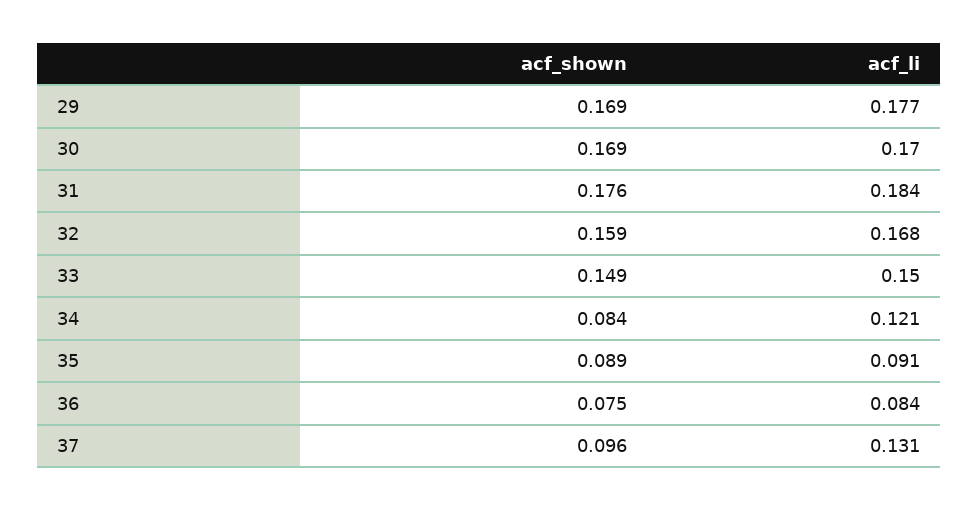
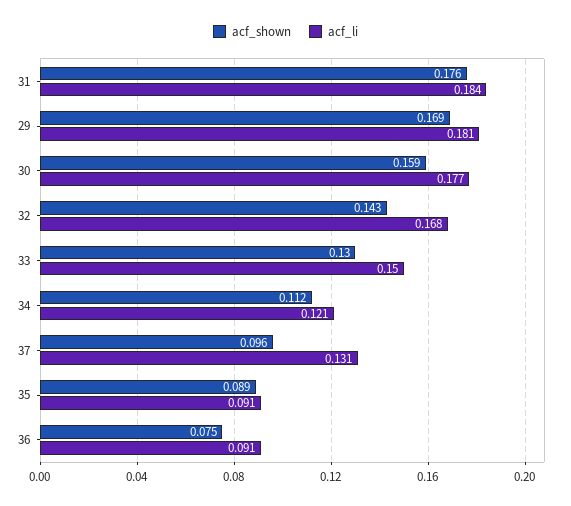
  {
    "acf_shown": {
      "29": 0.169,
-     "30": 0.169,
+     "30": 0.159,
      "31": 0.176,
-     "32": 0.159,
+     "32": 0.143,
-     "33": 0.149,
+     "33": 0.13,
-     "34": 0.084,
+     "34": 0.112,
      "35": 0.089,
      "36": 0.075,
      "37": 0.096
    },
    "acf_li": {
-     "29": 0.177,
+     "29": 0.181,
-     "30": 0.17,
+     "30": 0.177,
      "31": 0.184,
      "32": 0.168,
      "33": 0.15,
      "34": 0.121,
      "35": 0.091,
-     "36": 0.084,
+     "36": 0.091,
      "37": 0.131
    }
  }

